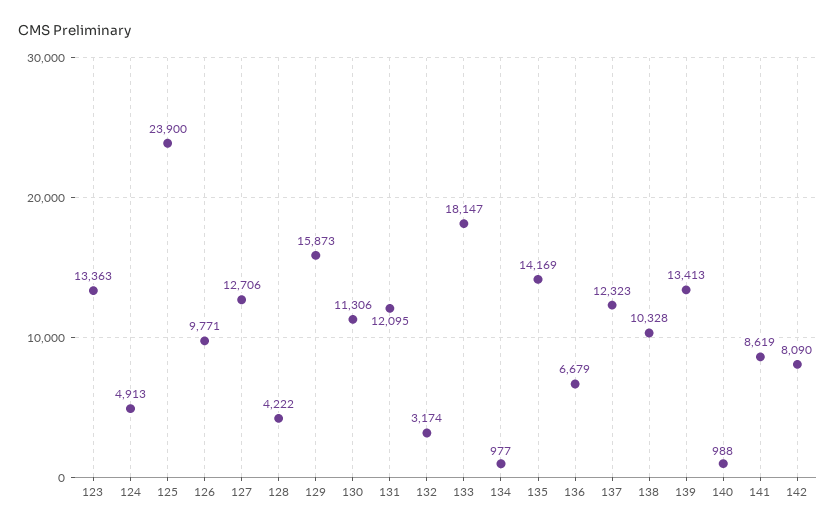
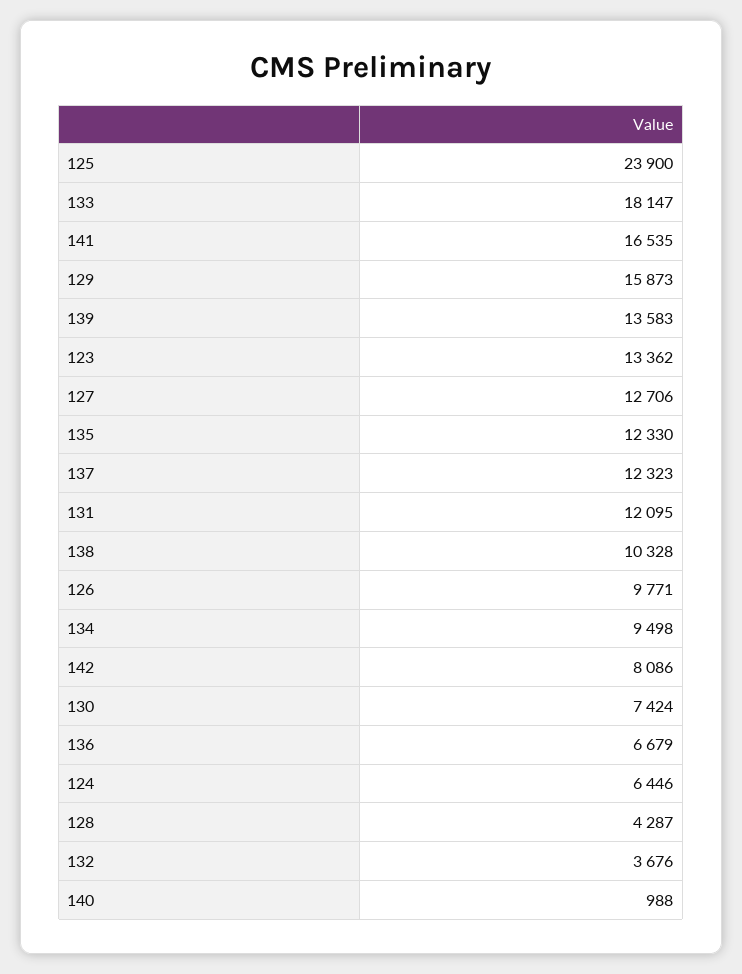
  {
-   "123": 13363,
+   "123": 13362,
-   "124": 4913,
+   "124": 6446,
    "125": 23900,
    "126": 9771,
    "127": 12706,
-   "128": 4222,
+   "128": 4287,
    "129": 15873,
-   "130": 11306,
+   "130": 7424,
    "131": 12095,
-   "132": 3174,
+   "132": 3676,
    "133": 18147,
-   "134": 977,
+   "134": 9498,
-   "135": 14169,
+   "135": 12330,
    "136": 6679,
    "137": 12323,
    "138": 10328,
-   "139": 13413,
+   "139": 13583,
    "140": 988,
-   "141": 8619,
+   "141": 16535,
-   "142": 8090
+   "142": 8086
  }

